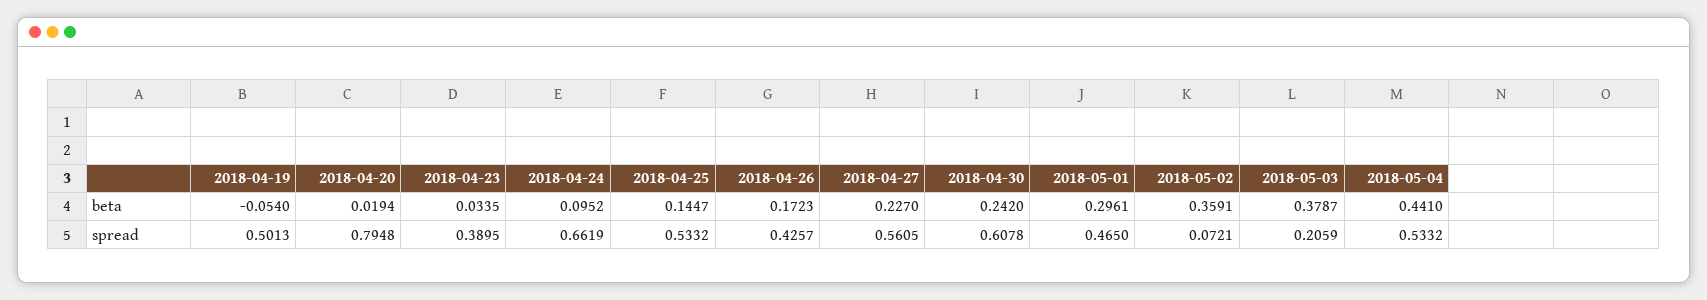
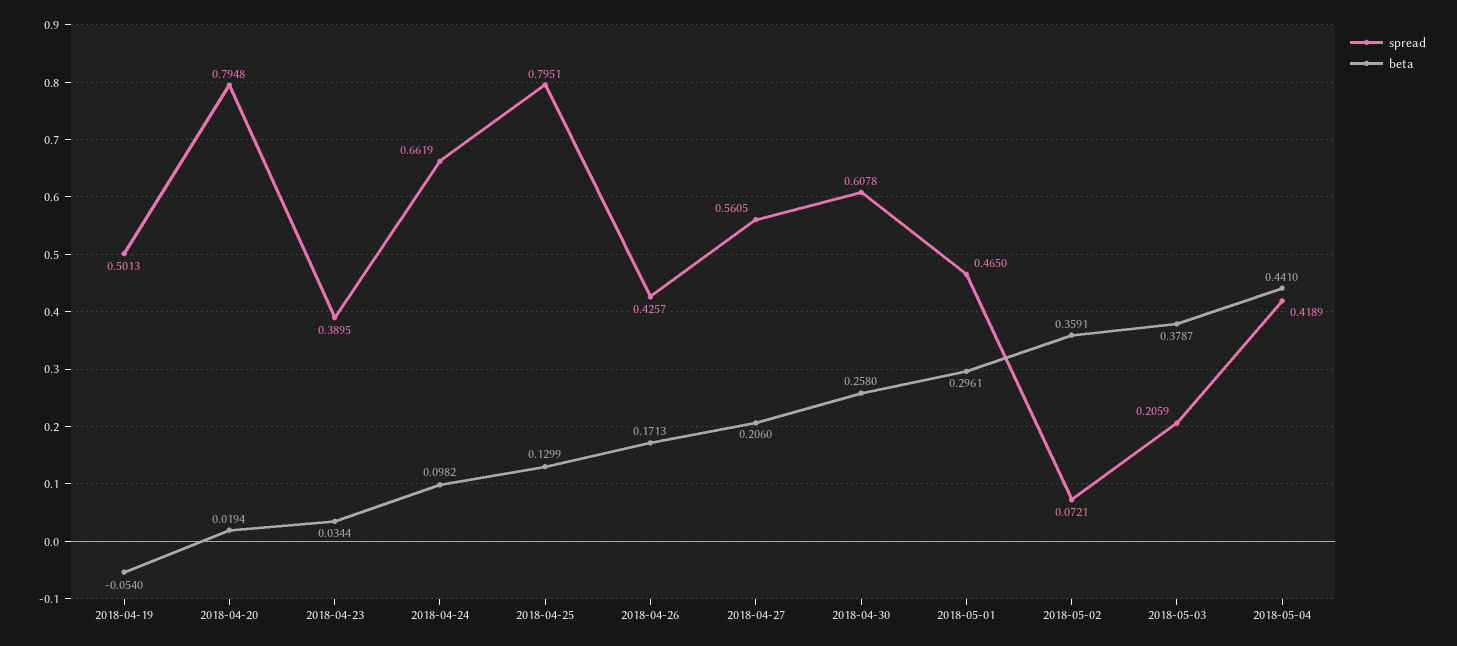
  {
    "beta": {
      "2018-04-19": -0.054,
      "2018-04-20": 0.0194,
-     "2018-04-23": 0.0335,
+     "2018-04-23": 0.0344,
-     "2018-04-24": 0.0952,
+     "2018-04-24": 0.0982,
-     "2018-04-25": 0.1447,
+     "2018-04-25": 0.1299,
-     "2018-04-26": 0.1723,
+     "2018-04-26": 0.1713,
-     "2018-04-27": 0.227,
+     "2018-04-27": 0.206,
-     "2018-04-30": 0.242,
+     "2018-04-30": 0.258,
      "2018-05-01": 0.2961,
      "2018-05-02": 0.3591,
      "2018-05-03": 0.3787,
      "2018-05-04": 0.441
    },
    "spread": {
      "2018-04-19": 0.5013,
      "2018-04-20": 0.7948,
      "2018-04-23": 0.3895,
      "2018-04-24": 0.6619,
-     "2018-04-25": 0.5332,
+     "2018-04-25": 0.7951,
      "2018-04-26": 0.4257,
      "2018-04-27": 0.5605,
      "2018-04-30": 0.6078,
      "2018-05-01": 0.465,
      "2018-05-02": 0.0721,
      "2018-05-03": 0.2059,
-     "2018-05-04": 0.5332
+     "2018-05-04": 0.4189
    }
  }

